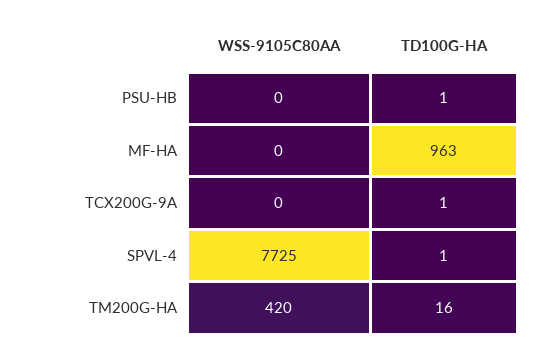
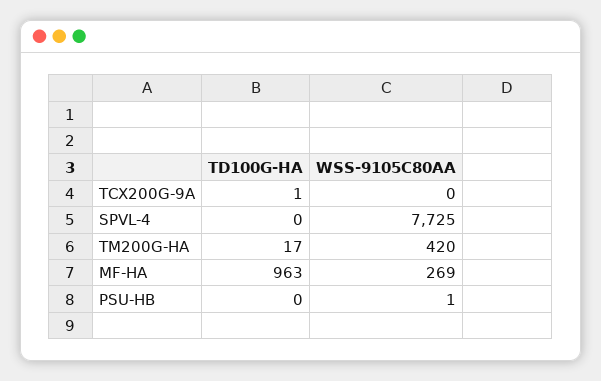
  {
    "WSS-9105C80AA": {
-     "PSU-HB": 0,
+     "PSU-HB": 1,
-     "MF-HA": 0,
+     "MF-HA": 269,
      "TCX200G-9A": 0,
      "SPVL-4": 7725,
      "TM200G-HA": 420
    },
    "TD100G-HA": {
-     "PSU-HB": 1,
+     "PSU-HB": 0,
      "MF-HA": 963,
      "TCX200G-9A": 1,
-     "SPVL-4": 1,
+     "SPVL-4": 0,
-     "TM200G-HA": 16
+     "TM200G-HA": 17
    }
  }

